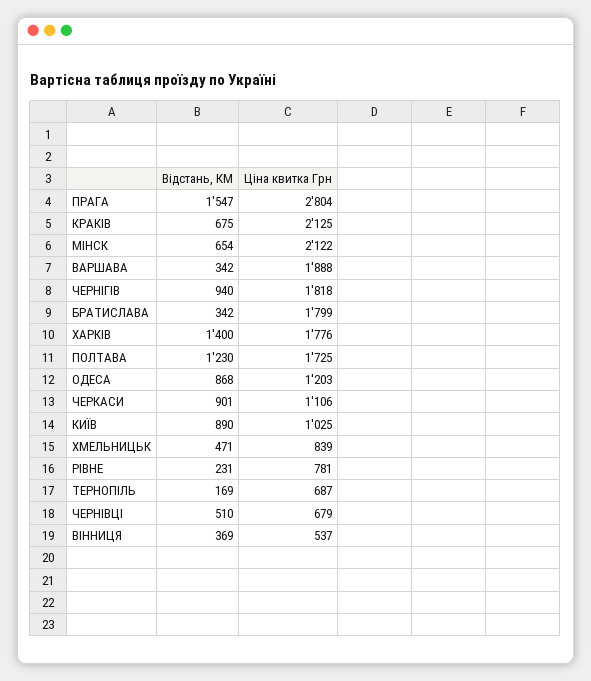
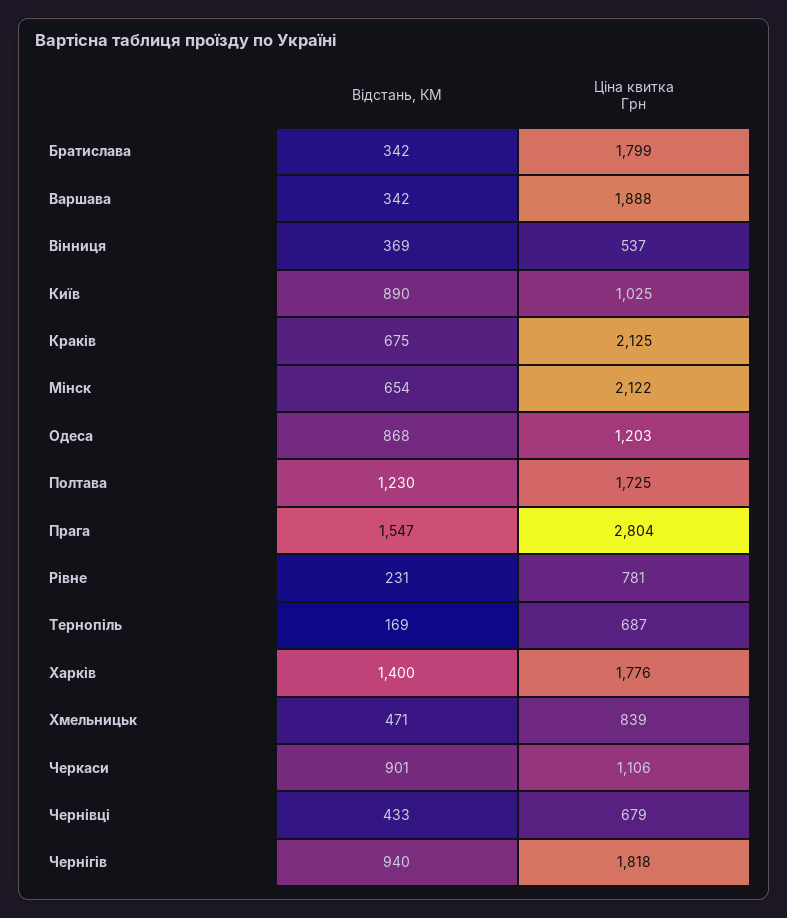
  {
    "Відстань, КМ": {
      "ПРАГА": 1547,
      "КРАКІВ": 675,
      "МІНСК": 654,
      "ВАРШАВА": 342,
      "ЧЕРНІГІВ": 940,
      "БРАТИСЛАВА": 342,
      "ХАРКІВ": 1400,
      "ПОЛТАВА": 1230,
      "ОДЕСА": 868,
      "ЧЕРКАСИ": 901,
      "КИЇВ": 890,
      "ХМЕЛЬНИЦЬК": 471,
      "РІВНЕ": 231,
      "ТЕРНОПІЛЬ": 169,
-     "ЧЕРНІВЦІ": 510,
+     "ЧЕРНІВЦІ": 433,
      "ВІННИЦЯ": 369
    },
    "Ціна квитка Грн": {
      "ПРАГА": 2804,
      "КРАКІВ": 2125,
      "МІНСК": 2122,
      "ВАРШАВА": 1888,
      "ЧЕРНІГІВ": 1818,
      "БРАТИСЛАВА": 1799,
      "ХАРКІВ": 1776,
      "ПОЛТАВА": 1725,
      "ОДЕСА": 1203,
      "ЧЕРКАСИ": 1106,
      "КИЇВ": 1025,
      "ХМЕЛЬНИЦЬК": 839,
      "РІВНЕ": 781,
      "ТЕРНОПІЛЬ": 687,
      "ЧЕРНІВЦІ": 679,
      "ВІННИЦЯ": 537
    }
  }

